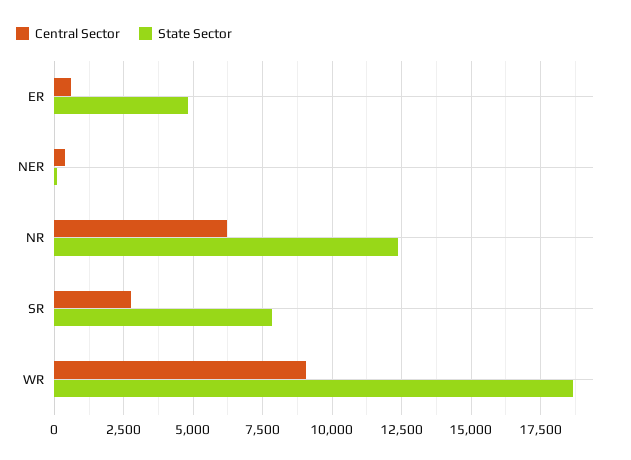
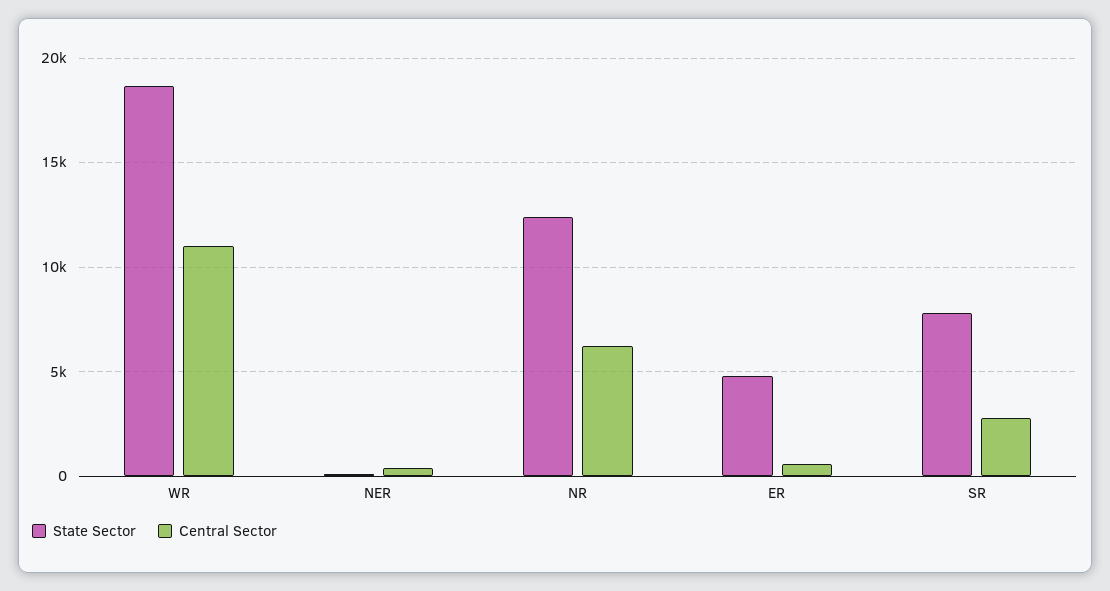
  {
    "Central Sector": {
      "ER": 500,
      "NER": 500,
      "NR": 6250,
      "SR": 2750,
-     "WR": 9000
+     "WR": 11000
    },
    "State Sector": {
      "ER": 4750,
      "NER": 0,
      "NR": 12500,
      "SR": 7750,
      "WR": 18750
    }
  }

